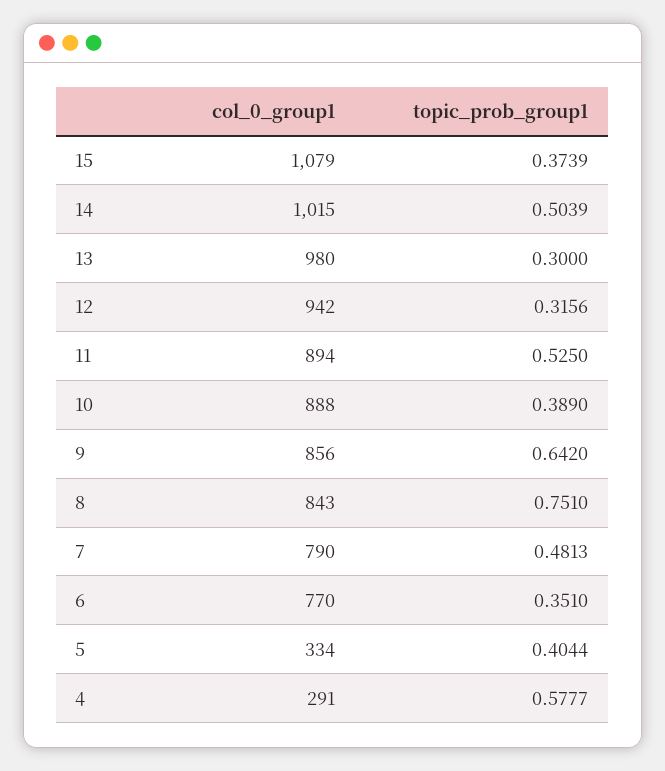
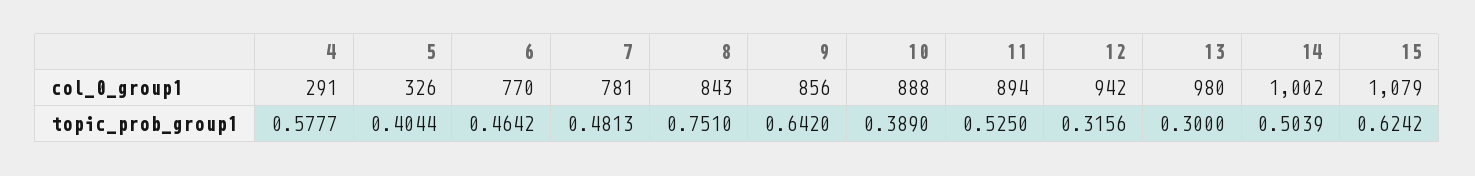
  {
    "col_0_group1": {
      "15": 1079,
-     "14": 1015,
+     "14": 1002,
      "13": 980,
      "12": 942,
      "11": 894,
      "10": 888,
      "9": 856,
      "8": 843,
-     "7": 790,
+     "7": 781,
      "6": 770,
-     "5": 334,
+     "5": 326,
      "4": 291
    },
    "topic_prob_group1": {
-     "15": 0.3739,
+     "15": 0.6242,
      "14": 0.5039,
      "13": 0.3,
      "12": 0.3156,
      "11": 0.525,
      "10": 0.389,
      "9": 0.642,
      "8": 0.751,
      "7": 0.4813,
-     "6": 0.351,
+     "6": 0.4642,
      "5": 0.4044,
      "4": 0.5777
    }
  }

